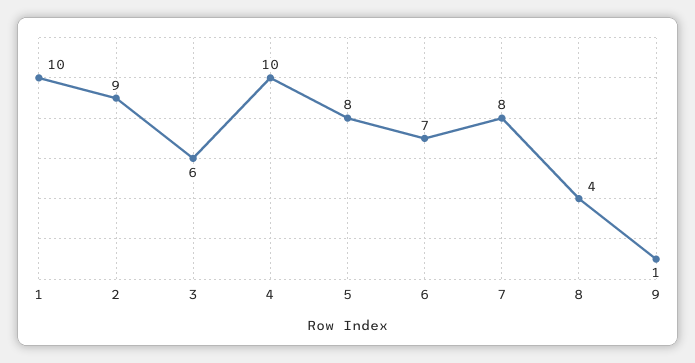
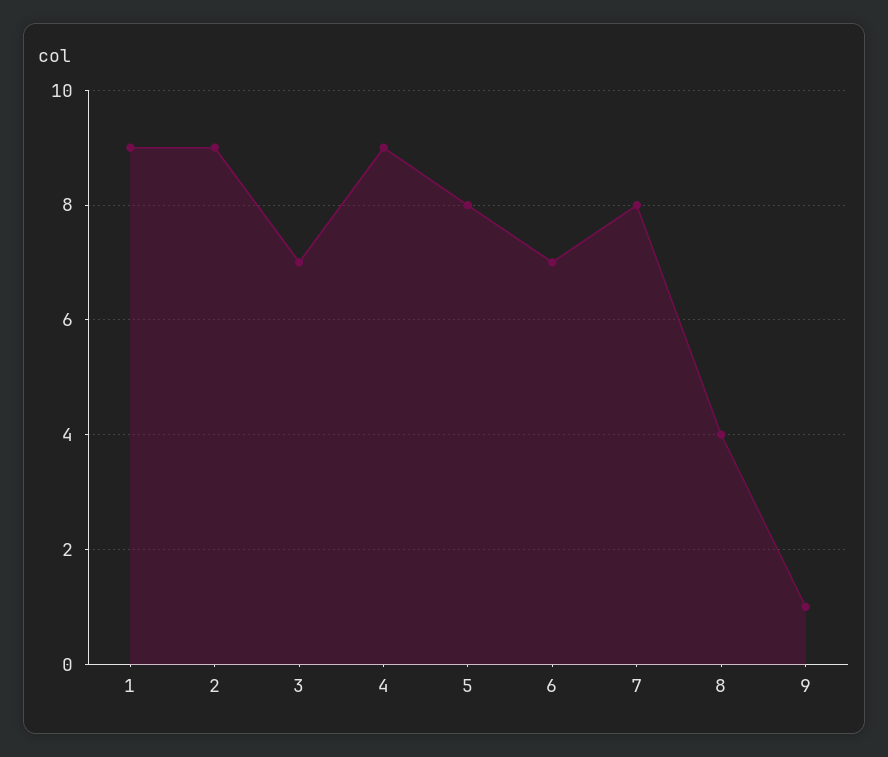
  {
-   "1": 10,
+   "1": 9,
    "2": 9,
-   "3": 6,
+   "3": 7,
-   "4": 10,
+   "4": 9,
    "5": 8,
    "6": 7,
    "7": 8,
    "8": 4,
    "9": 1
  }

